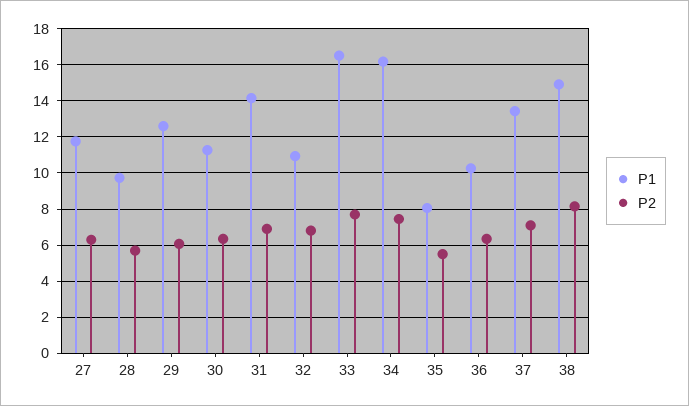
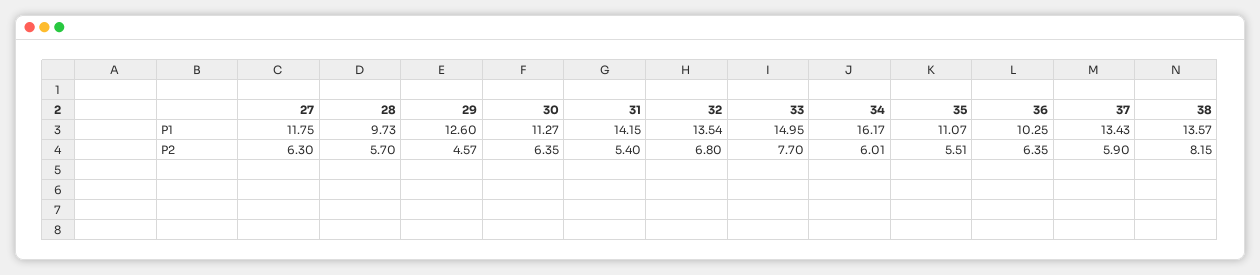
  {
    "P1": {
      "27": 11.75,
      "28": 9.73,
      "29": 12.6,
      "30": 11.27,
      "31": 14.15,
-     "32": 11,
+     "32": 13.54,
-     "33": 16.5,
+     "33": 14.95,
      "34": 16.17,
-     "35": 8,
+     "35": 11.07,
      "36": 10.25,
      "37": 13.43,
-     "38": 15
+     "38": 13.57
    },
    "P2": {
      "27": 6.3,
      "28": 5.7,
-     "29": 6,
+     "29": 4.57,
      "30": 6.35,
-     "31": 7,
+     "31": 5.4,
      "32": 6.8,
      "33": 7.7,
-     "34": 7.5,
+     "34": 6.01,
      "35": 5.51,
      "36": 6.35,
-     "37": 7,
+     "37": 5.9,
      "38": 8.15
    }
  }

